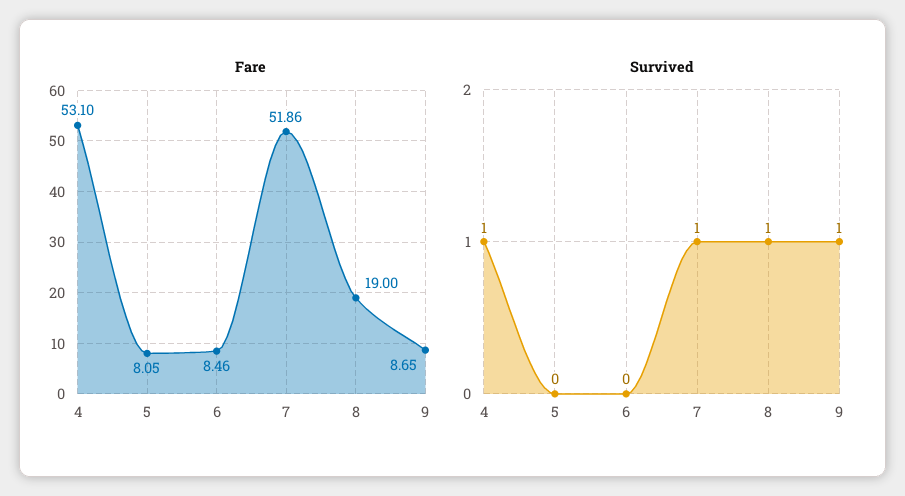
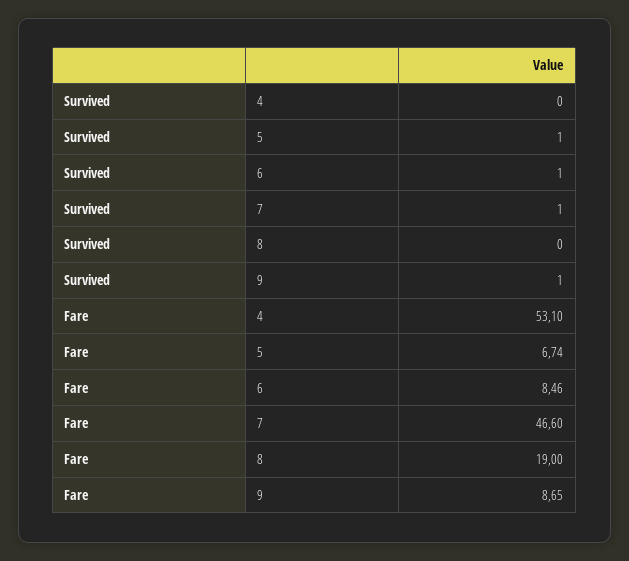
  {
    "Fare": {
      "4": 53.1,
-     "5": 8.05,
+     "5": 6.74,
      "6": 8.46,
-     "7": 51.86,
+     "7": 46.6,
      "8": 19,
      "9": 8.65
    },
    "Survived": {
-     "4": 1,
+     "4": 0,
-     "5": 0,
+     "5": 1,
-     "6": 0,
+     "6": 1,
      "7": 1,
-     "8": 1,
+     "8": 0,
      "9": 1
    }
  }

